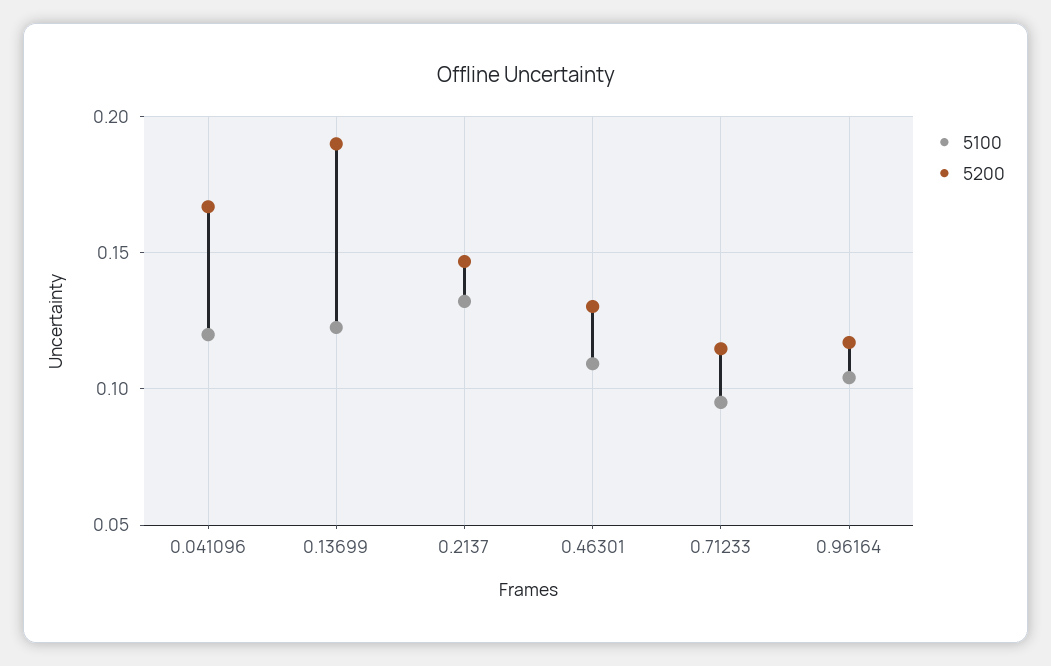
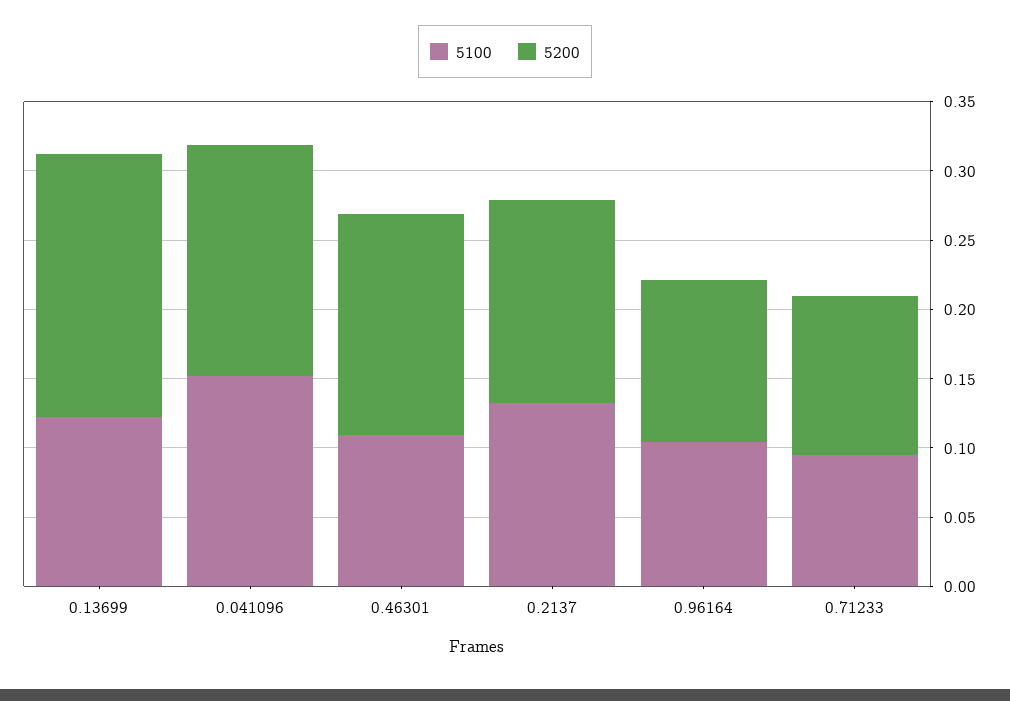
  {
    "5100": {
-     "0.041096": 0.12,
+     "0.041096": 0.15,
      "0.13699": 0.125,
      "0.2137": 0.13,
      "0.46301": 0.11,
      "0.71233": 0.095,
      "0.96164": 0.105
    },
    "5200": {
      "0.041096": 0.165,
      "0.13699": 0.19,
      "0.2137": 0.145,
-     "0.46301": 0.13,
+     "0.46301": 0.16,
      "0.71233": 0.115,
      "0.96164": 0.115
    }
  }

